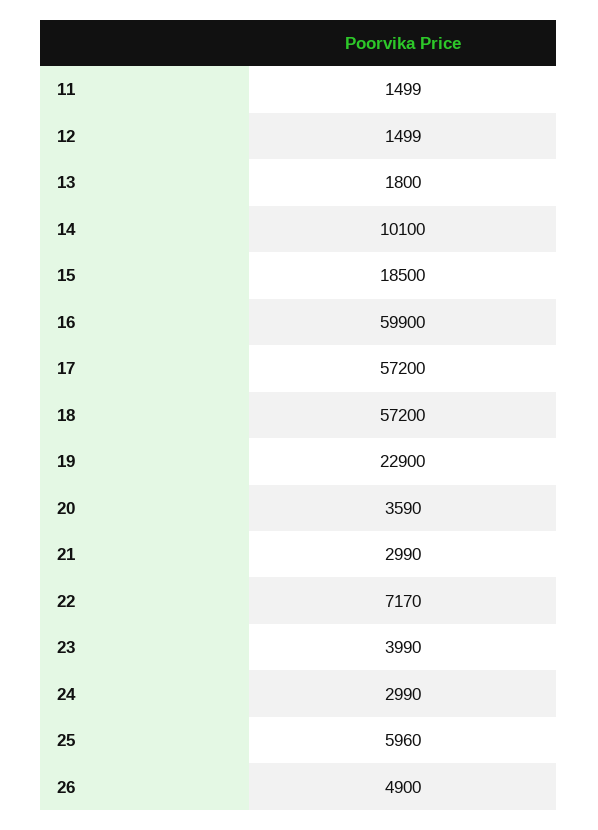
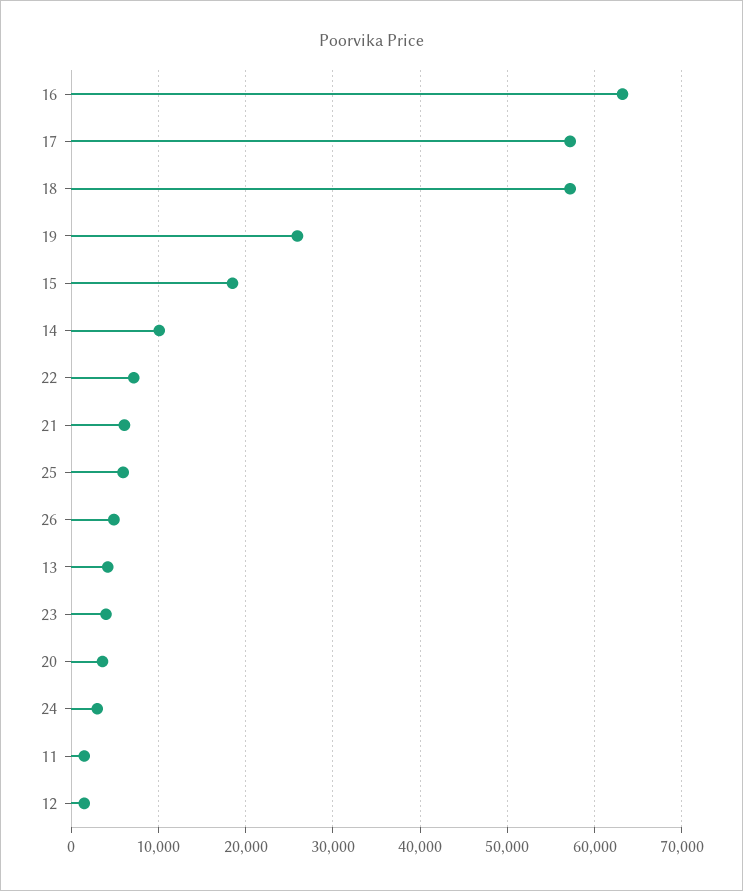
  {
    "11": 1499,
    "12": 1499,
-   "13": 1800,
+   "13": 4000,
    "14": 10100,
    "15": 18500,
-   "16": 59900,
+   "16": 63000,
    "17": 57200,
    "18": 57200,
-   "19": 22900,
+   "19": 26000,
    "20": 3590,
-   "21": 2990,
+   "21": 6000,
    "22": 7170,
    "23": 3990,
    "24": 2990,
    "25": 5960,
    "26": 4900
  }

